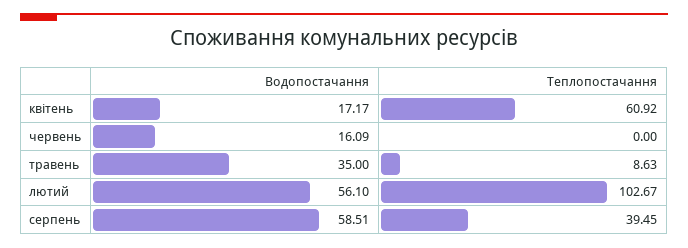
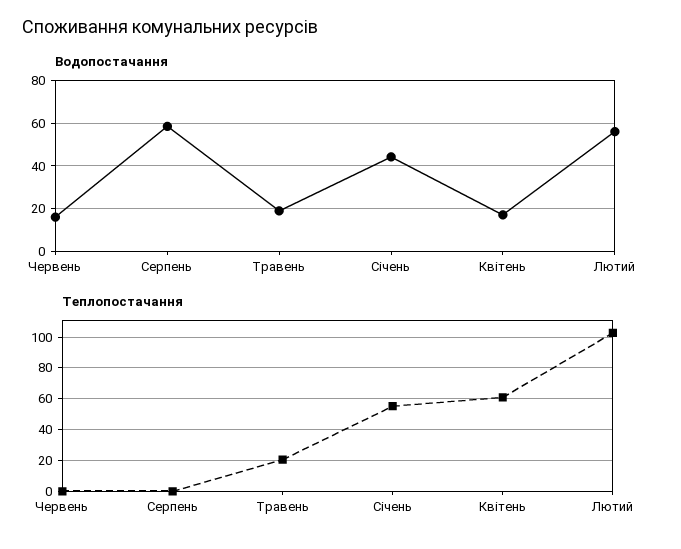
  {
    "Водопостачання": {
      "квітень": 17.17,
      "червень": 16.09,
-     "травень": 35,
+     "травень": 20,
      "лютий": 56.1,
-     "серпень": 58.51
+     "серпень": 58.51,
+     "Січень": 45
    },
    "Теплопостачання": {
      "квітень": 60.92,
      "червень": 0,
-     "травень": 8.63,
+     "травень": 20,
      "лютий": 102.67,
-     "серпень": 39.45
+     "серпень": 0,
+     "Січень": 55
    }
  }

